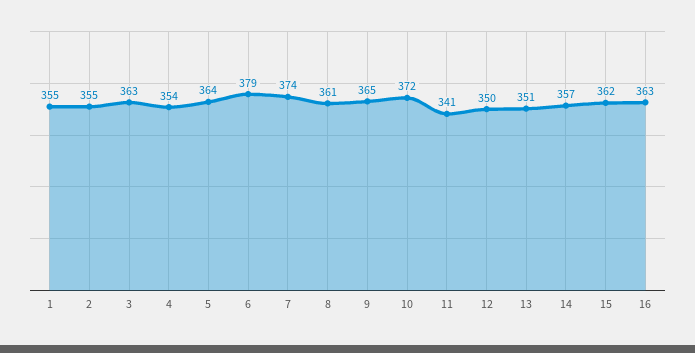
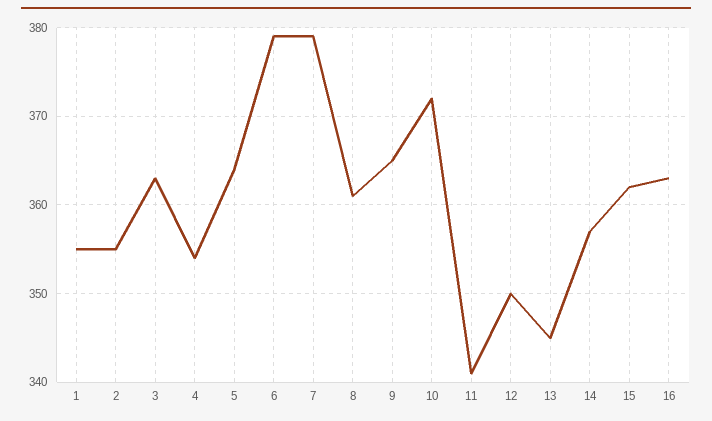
  {
    "1": 355,
    "2": 355,
    "3": 363,
    "4": 354,
    "5": 364,
    "6": 379,
-   "7": 374,
+   "7": 379,
    "8": 361,
    "9": 365,
    "10": 372,
    "11": 341,
    "12": 350,
-   "13": 351,
+   "13": 345,
    "14": 357,
    "15": 362,
    "16": 363
  }

